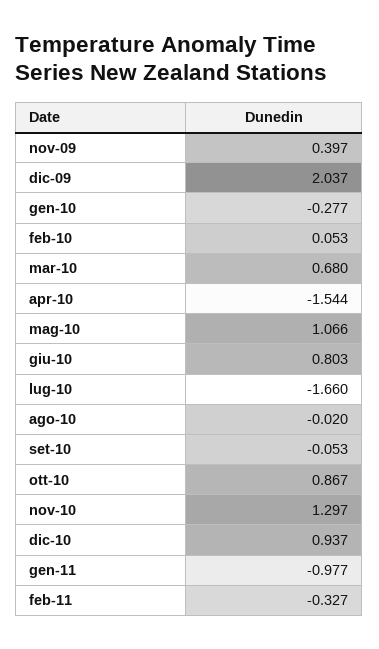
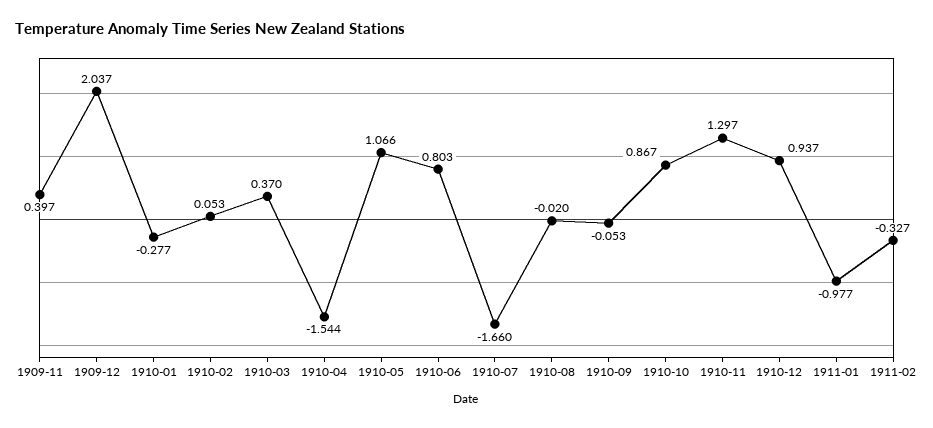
  {
    "nov-09": 0.397,
    "dic-09": 2.037,
    "gen-10": -0.277,
    "feb-10": 0.053,
-   "mar-10": 0.68,
+   "mar-10": 0.37,
    "apr-10": -1.544,
    "mag-10": 1.066,
    "giu-10": 0.803,
    "lug-10": -1.66,
    "ago-10": -0.02,
    "set-10": -0.053,
    "ott-10": 0.867,
    "nov-10": 1.297,
    "dic-10": 0.937,
    "gen-11": -0.977,
    "feb-11": -0.327
  }

